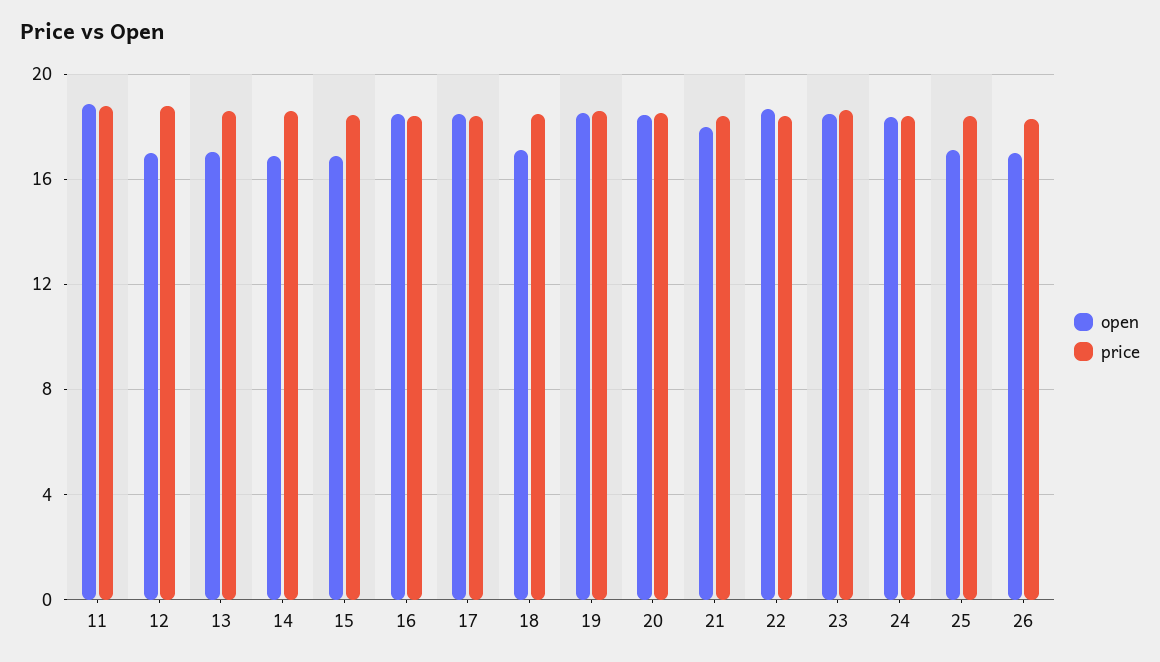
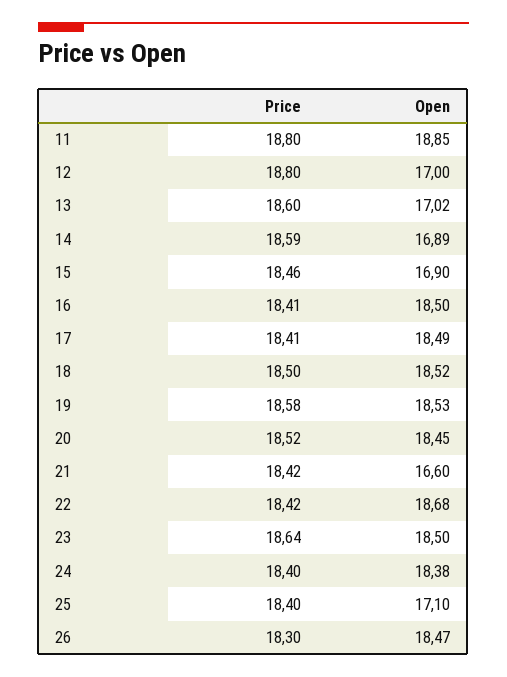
  {
    "open": {
      "11": 18.85,
      "12": 17,
      "13": 17.02,
      "14": 16.89,
      "15": 16.9,
      "16": 18.5,
      "17": 18.49,
-     "18": 17,
+     "18": 18.52,
      "19": 18.53,
      "20": 18.45,
-     "21": 18,
+     "21": 16.6,
      "22": 18.68,
      "23": 18.5,
      "24": 18.38,
      "25": 17.1,
-     "26": 17
+     "26": 18.47
    },
    "price": {
      "11": 18.8,
      "12": 18.8,
      "13": 18.6,
      "14": 18.59,
      "15": 18.46,
      "16": 18.41,
      "17": 18.41,
      "18": 18.5,
      "19": 18.58,
      "20": 18.52,
      "21": 18.42,
      "22": 18.42,
      "23": 18.64,
      "24": 18.4,
      "25": 18.4,
      "26": 18.3
    }
  }

